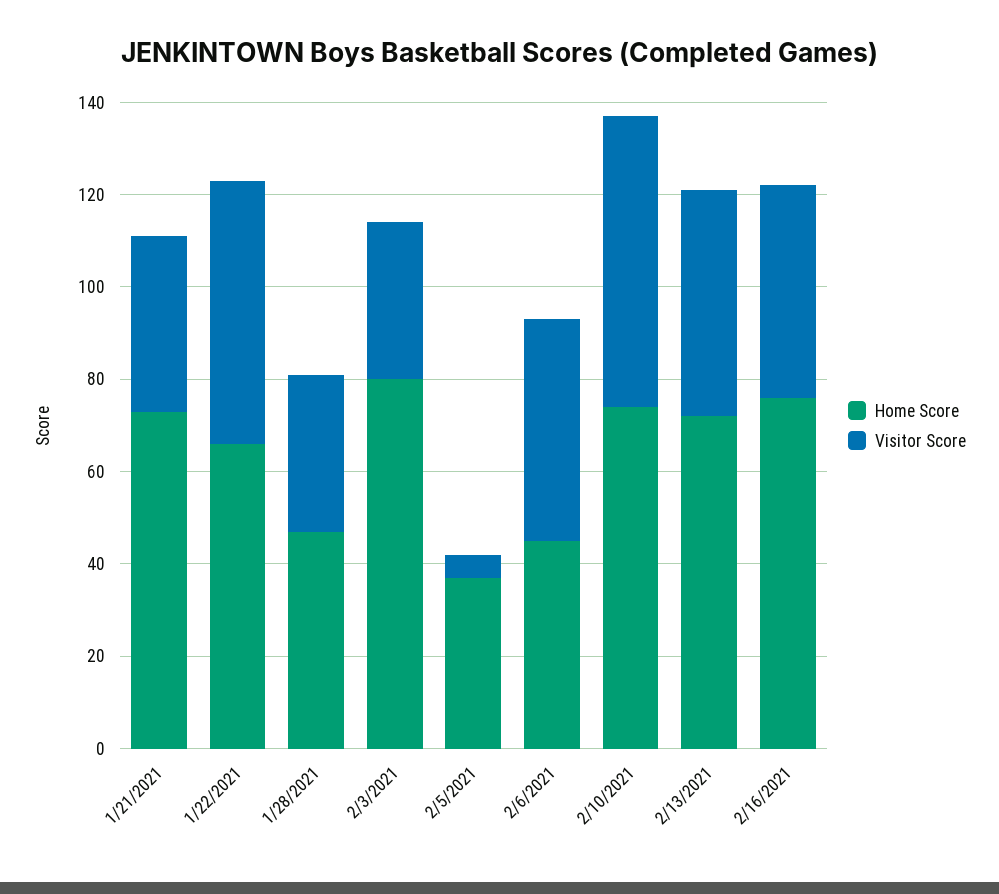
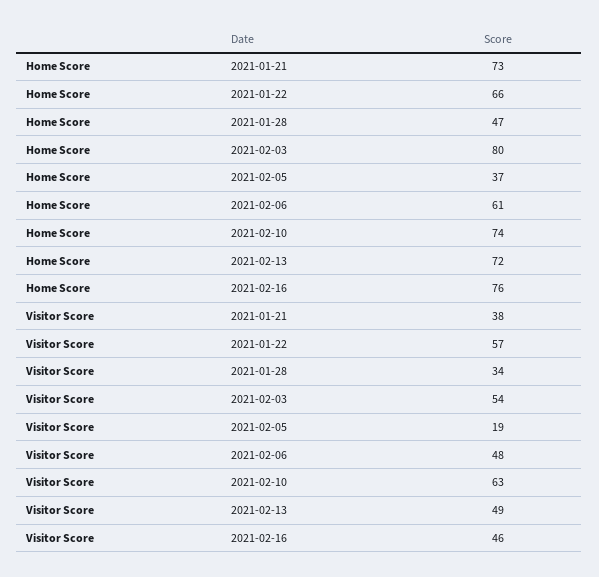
  {
    "Home Score": {
      "1/21/2021": 73,
      "1/22/2021": 66,
      "1/28/2021": 47,
      "2/3/2021": 80,
      "2/5/2021": 37,
-     "2/6/2021": 45,
+     "2/6/2021": 61,
      "2/10/2021": 74,
      "2/13/2021": 72,
      "2/16/2021": 76
    },
    "Visitor Score": {
      "1/21/2021": 38,
      "1/22/2021": 57,
      "1/28/2021": 34,
-     "2/3/2021": 35,
+     "2/3/2021": 54,
-     "2/5/2021": 5,
+     "2/5/2021": 19,
      "2/6/2021": 48,
      "2/10/2021": 63,
      "2/13/2021": 49,
      "2/16/2021": 46
    }
  }

